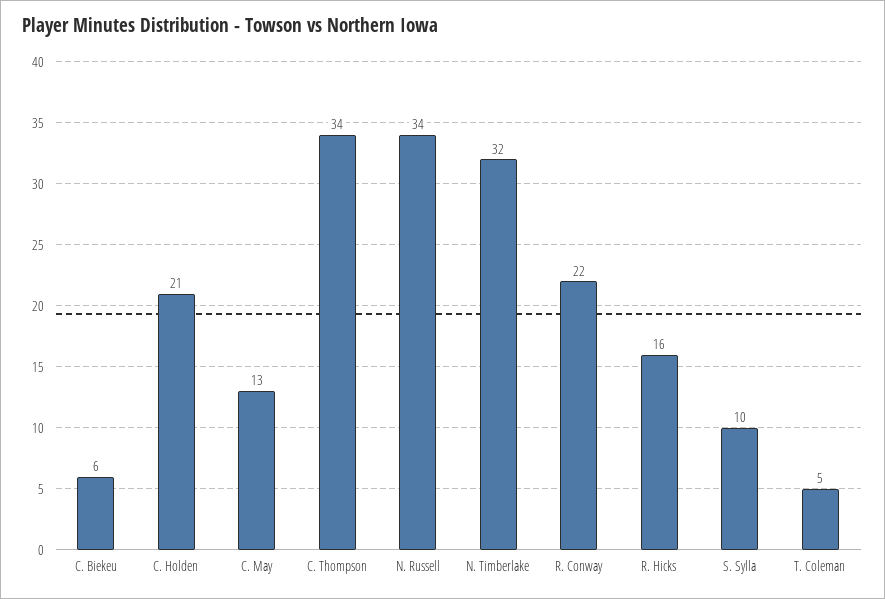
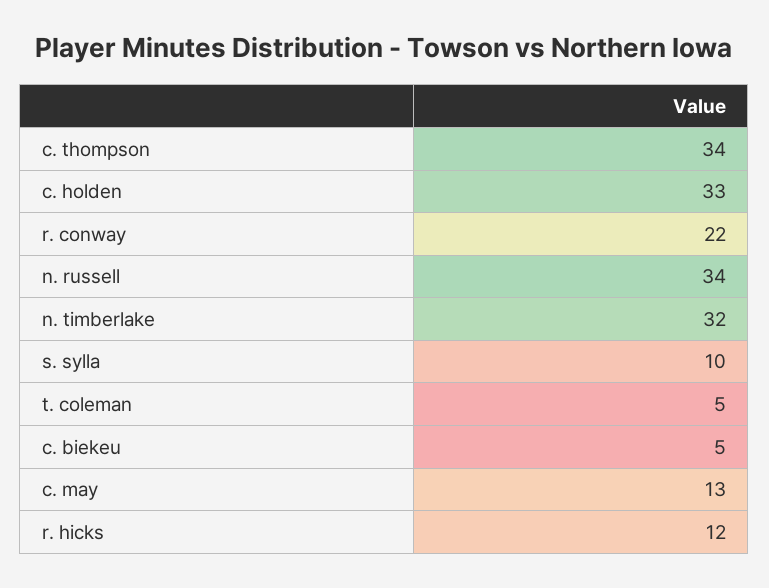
  {
-   "C. Biekeu": 6,
+   "C. Biekeu": 5,
-   "C. Holden": 21,
+   "C. Holden": 33,
    "C. May": 13,
    "C. Thompson": 34,
    "N. Russell": 34,
    "N. Timberlake": 32,
    "R. Conway": 22,
-   "R. Hicks": 16,
+   "R. Hicks": 12,
    "S. Sylla": 10,
    "T. Coleman": 5
  }

